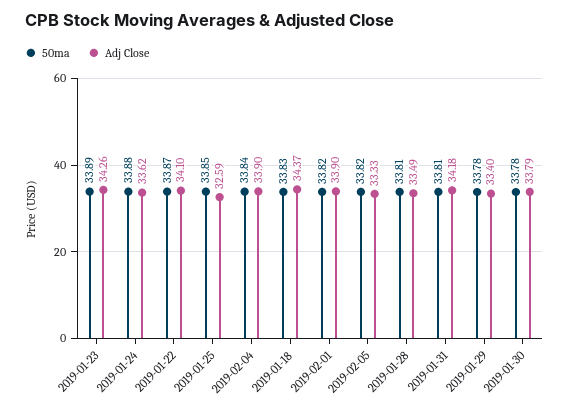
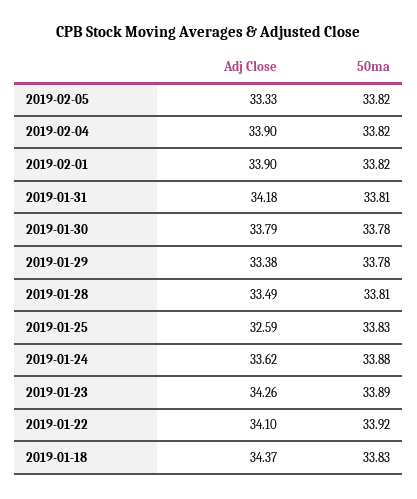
  {
    "50ma": {
      "2019-01-23": 33.89,
      "2019-01-24": 33.88,
-     "2019-01-22": 33.87,
+     "2019-01-22": 33.92,
-     "2019-01-25": 33.85,
+     "2019-01-25": 33.83,
-     "2019-02-04": 33.84,
+     "2019-02-04": 33.82,
      "2019-01-18": 33.83,
      "2019-02-01": 33.82,
      "2019-02-05": 33.82,
      "2019-01-28": 33.81,
      "2019-01-31": 33.81,
      "2019-01-29": 33.78,
      "2019-01-30": 33.78
    },
    "Adj Close": {
      "2019-01-23": 34.26,
      "2019-01-24": 33.62,
      "2019-01-22": 34.1,
      "2019-01-25": 32.59,
      "2019-02-04": 33.9,
      "2019-01-18": 34.37,
      "2019-02-01": 33.9,
      "2019-02-05": 33.33,
      "2019-01-28": 33.49,
      "2019-01-31": 34.18,
-     "2019-01-29": 33.4,
+     "2019-01-29": 33.38,
      "2019-01-30": 33.79
    }
  }

